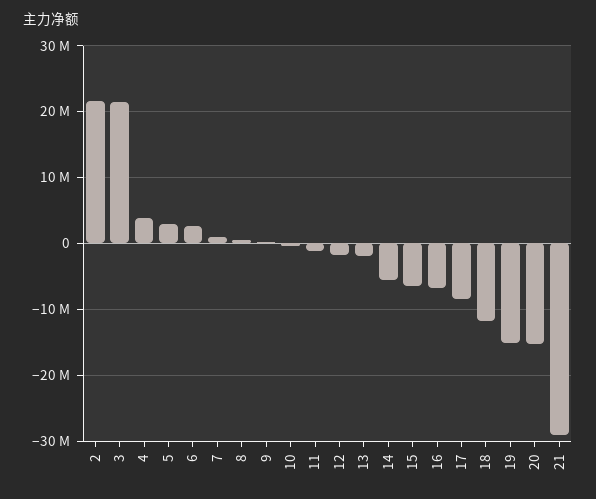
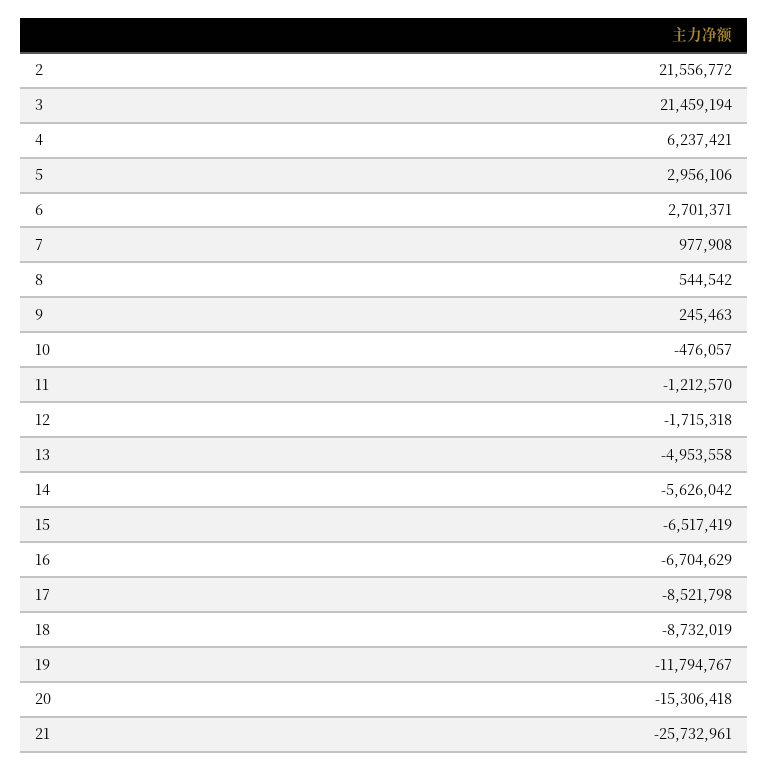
  {
    "2": 21556772,
    "3": 21459194,
-   "4": 4000000,
+   "4": 6237421,
    "5": 2956106,
    "6": 2701371,
    "7": 977908,
    "8": 544542,
    "9": 245463,
    "10": -476057,
    "11": -1212570,
    "12": -1715318,
-   "13": -2000000,
+   "13": -4953558,
    "14": -5626042,
    "15": -6517419,
    "16": -6704629,
    "17": -8521798,
-   "18": -12000000,
+   "18": -8732019,
-   "19": -15000000,
+   "19": -11794767,
    "20": -15306418,
-   "21": -29000000
+   "21": -25732961
  }

